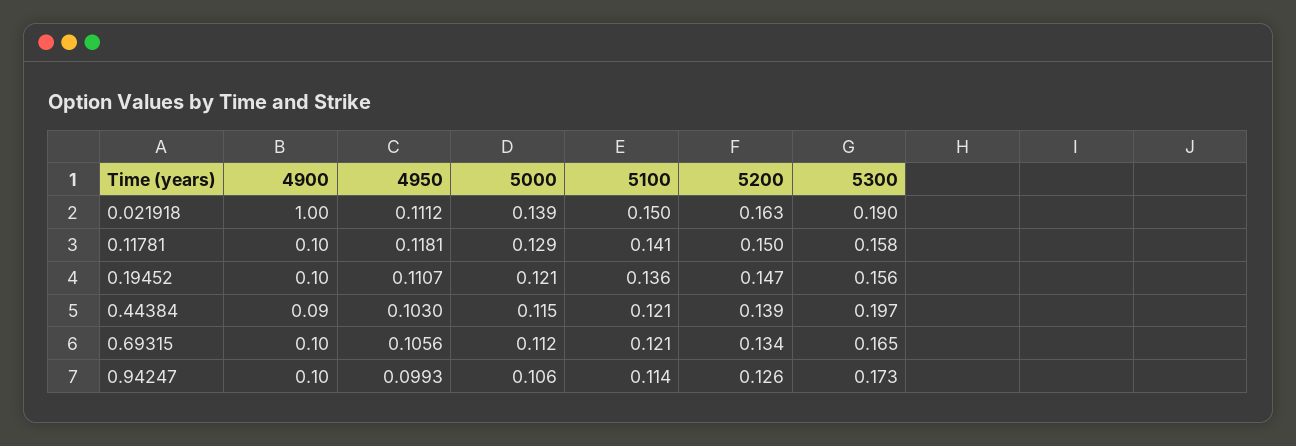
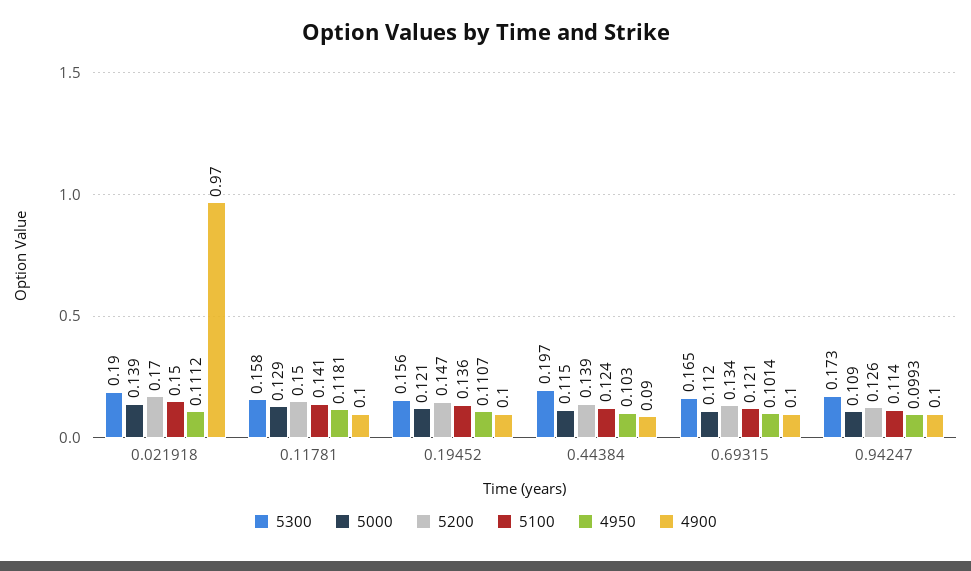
  {
    "4900": {
-     "0.021918": 1,
+     "0.021918": 0.97,
      "0.11781": 0.1,
      "0.19452": 0.1,
      "0.44384": 0.09,
      "0.69315": 0.1,
      "0.94247": 0.1
    },
    "4950": {
      "0.021918": 0.1112,
      "0.11781": 0.1181,
      "0.19452": 0.1107,
      "0.44384": 0.103,
-     "0.69315": 0.1056,
+     "0.69315": 0.1014,
      "0.94247": 0.0993
    },
    "5000": {
      "0.021918": 0.139,
      "0.11781": 0.129,
      "0.19452": 0.121,
      "0.44384": 0.115,
      "0.69315": 0.112,
-     "0.94247": 0.106
+     "0.94247": 0.109
    },
    "5100": {
      "0.021918": 0.15,
      "0.11781": 0.141,
      "0.19452": 0.136,
-     "0.44384": 0.121,
+     "0.44384": 0.124,
      "0.69315": 0.121,
      "0.94247": 0.114
    },
    "5200": {
-     "0.021918": 0.163,
+     "0.021918": 0.17,
      "0.11781": 0.15,
      "0.19452": 0.147,
      "0.44384": 0.139,
      "0.69315": 0.134,
      "0.94247": 0.126
    },
    "5300": {
      "0.021918": 0.19,
      "0.11781": 0.158,
      "0.19452": 0.156,
      "0.44384": 0.197,
      "0.69315": 0.165,
      "0.94247": 0.173
    }
  }

